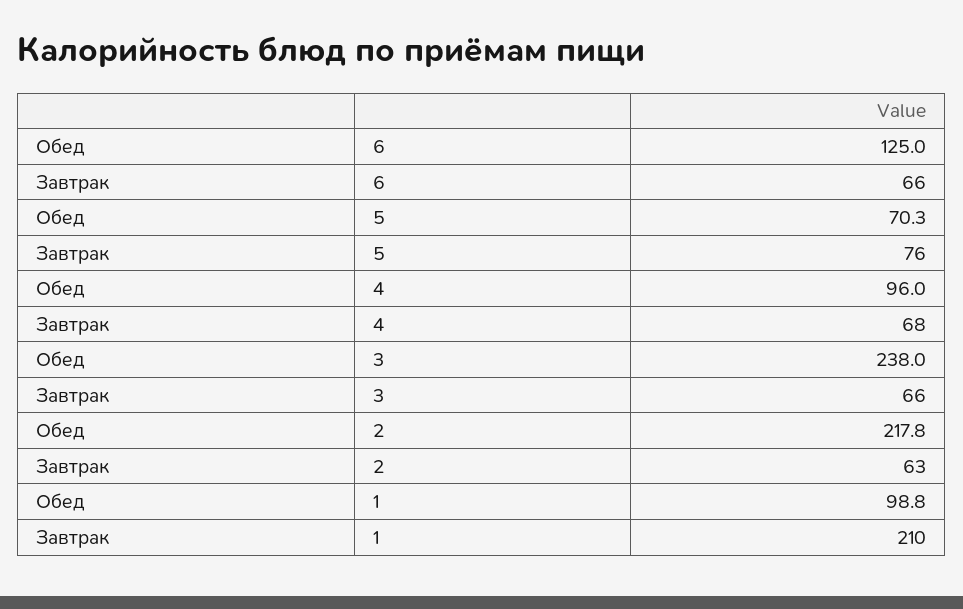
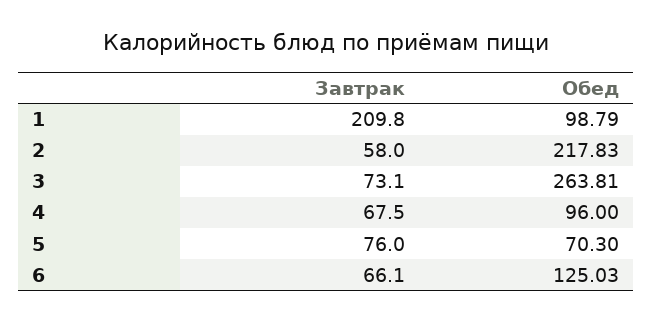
  {
    "Обед": {
      "6": 125.03,
      "5": 70.3,
      "4": 96,
-     "3": 238,
+     "3": 263.81,
      "2": 217.83,
      "1": 98.79
    },
    "Завтрак": {
      "6": 66.1,
      "5": 76,
      "4": 67.5,
-     "3": 66,
+     "3": 73.1,
-     "2": 63,
+     "2": 58,
      "1": 209.8
    }
  }

